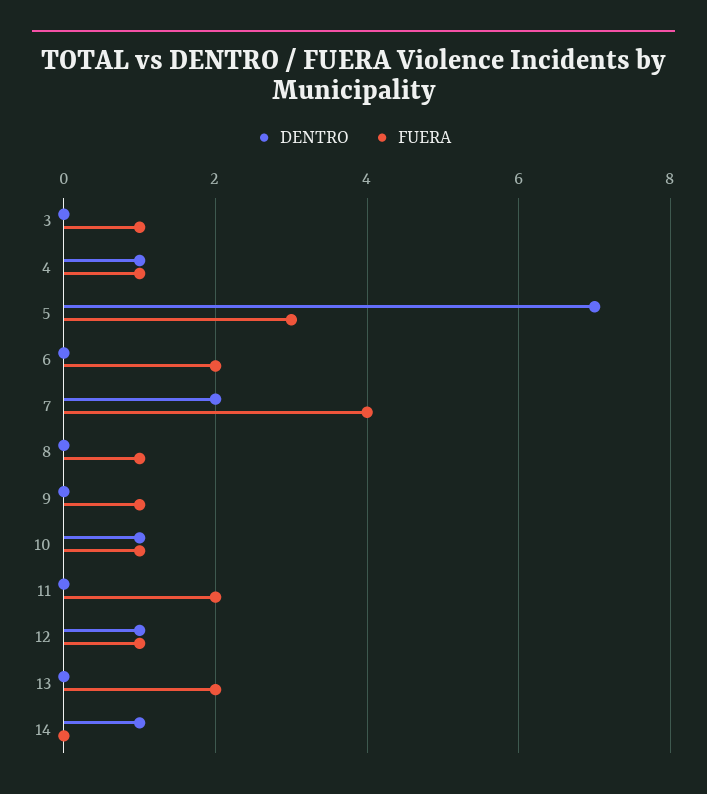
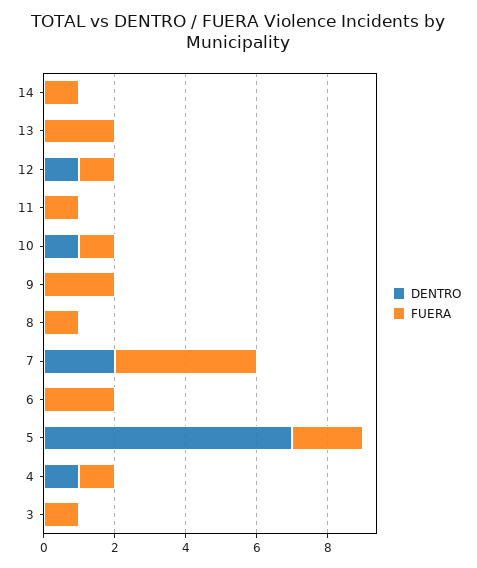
  {
    "DENTRO": {
      "3": 0,
      "4": 1,
      "5": 7,
      "6": 0,
      "7": 2,
      "8": 0,
      "9": 0,
      "10": 1,
      "11": 0,
      "12": 1,
      "13": 0,
-     "14": 1
+     "14": 0
    },
    "FUERA": {
      "3": 1,
      "4": 1,
-     "5": 3,
+     "5": 2,
      "6": 2,
      "7": 4,
      "8": 1,
-     "9": 1,
+     "9": 2,
      "10": 1,
-     "11": 2,
+     "11": 1,
      "12": 1,
      "13": 2,
-     "14": 0
+     "14": 1
    }
  }

